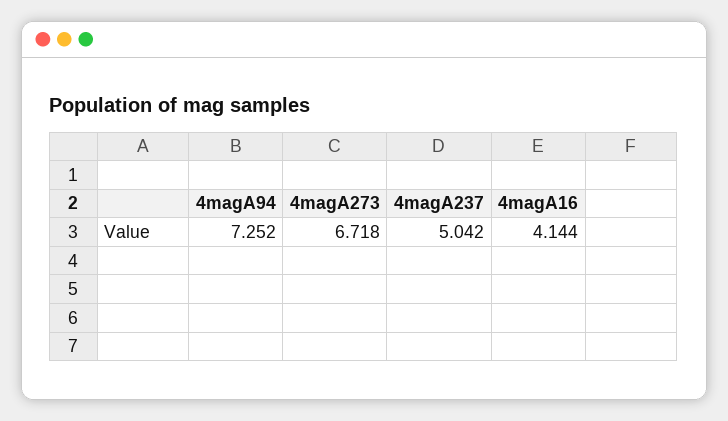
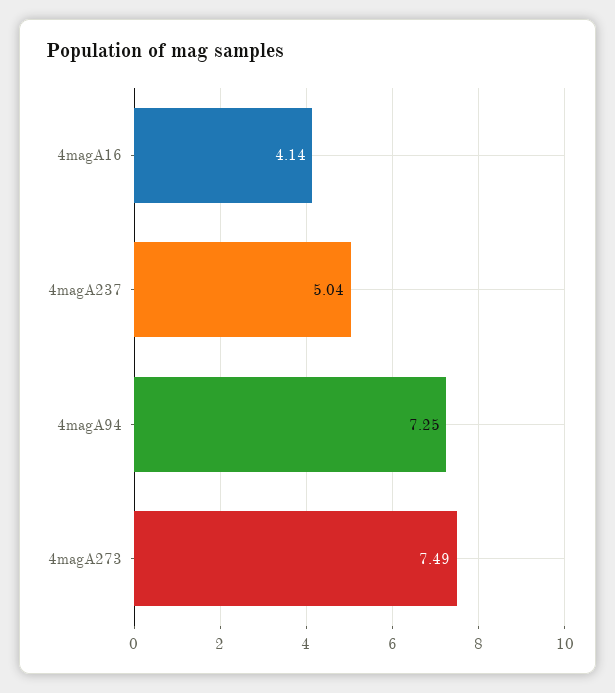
  {
    "4magA94": 7.252,
-   "4magA273": 6.718,
+   "4magA273": 7.49,
    "4magA237": 5.042,
    "4magA16": 4.144
  }

